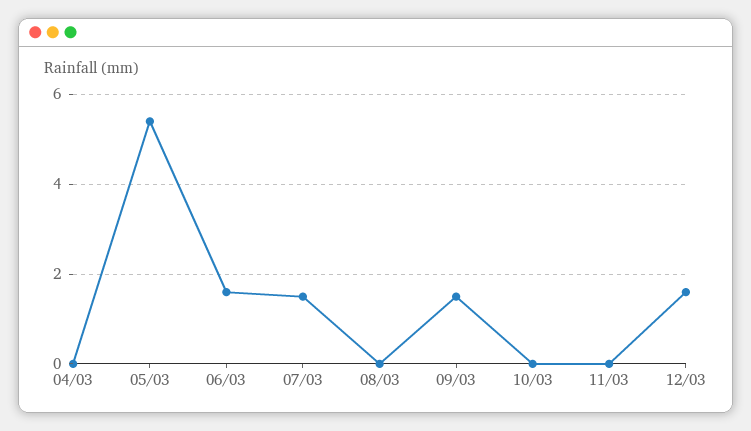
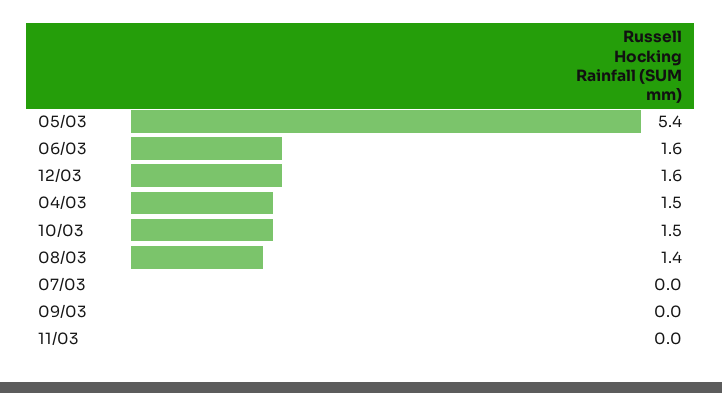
  {
-   "04/03": 0,
+   "04/03": 1.5,
    "05/03": 5.4,
    "06/03": 1.6,
-   "07/03": 1.5,
+   "07/03": 0,
-   "08/03": 0,
+   "08/03": 1.4,
-   "09/03": 1.5,
+   "09/03": 0,
-   "10/03": 0,
+   "10/03": 1.5,
    "11/03": 0,
    "12/03": 1.6
  }

